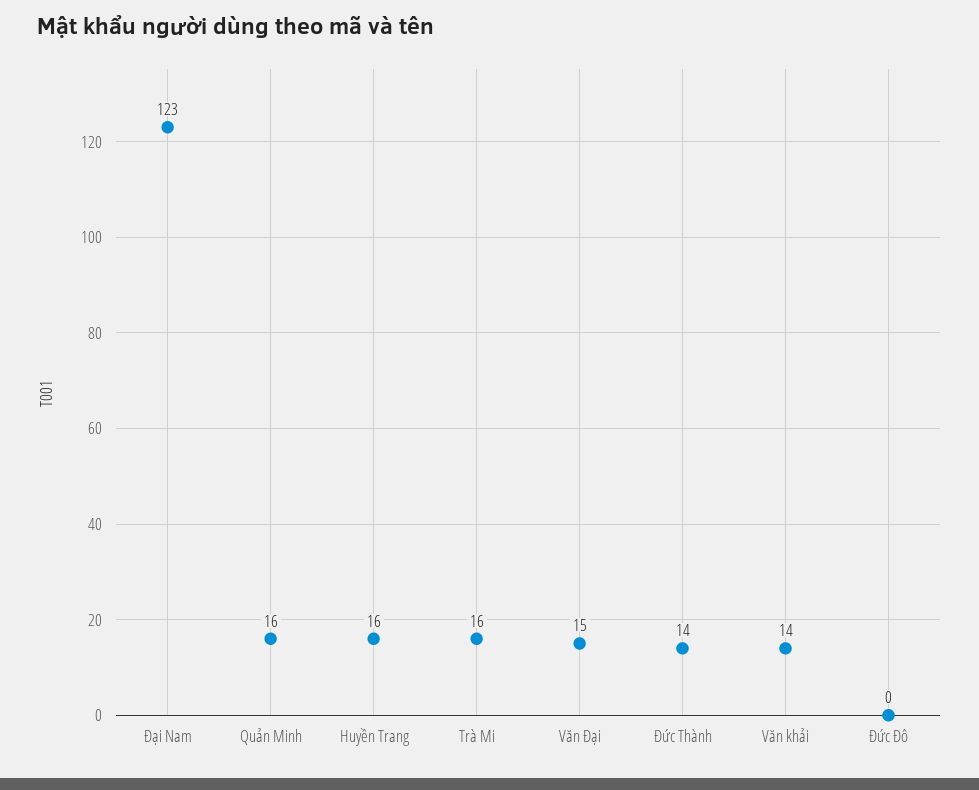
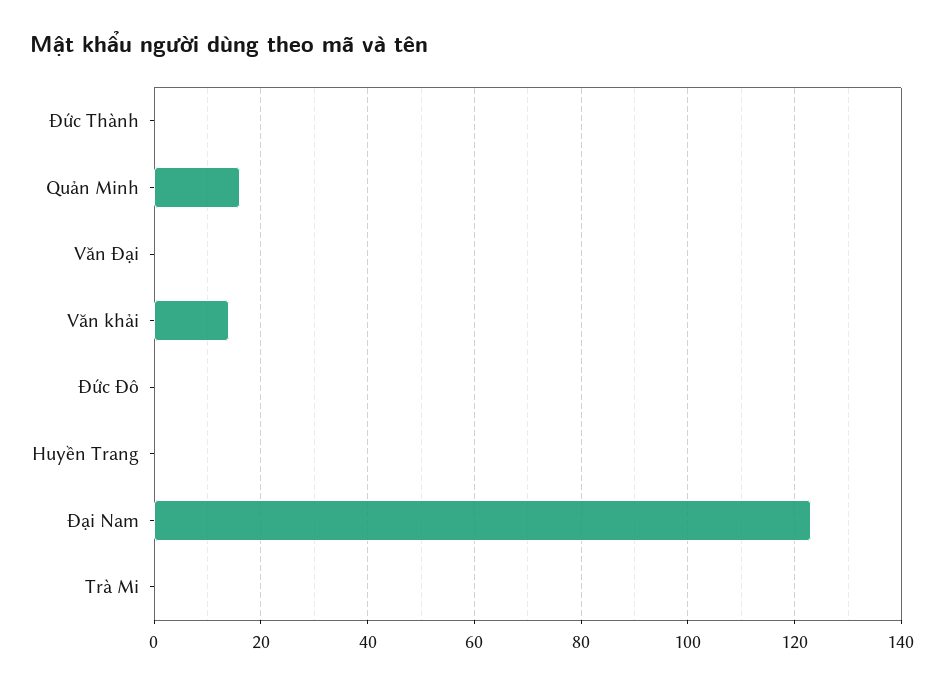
  {
    "Đại Nam": 123,
    "Quản Minh": 16,
-   "Huyền Trang": 16,
+   "Huyền Trang": 0,
-   "Trà Mi": 16,
+   "Trà Mi": 0,
-   "Văn Đại": 15,
+   "Văn Đại": 0,
-   "Đức Thành": 14,
+   "Đức Thành": 0,
    "Văn khải": 14,
    "Đức Đô": 0
  }

